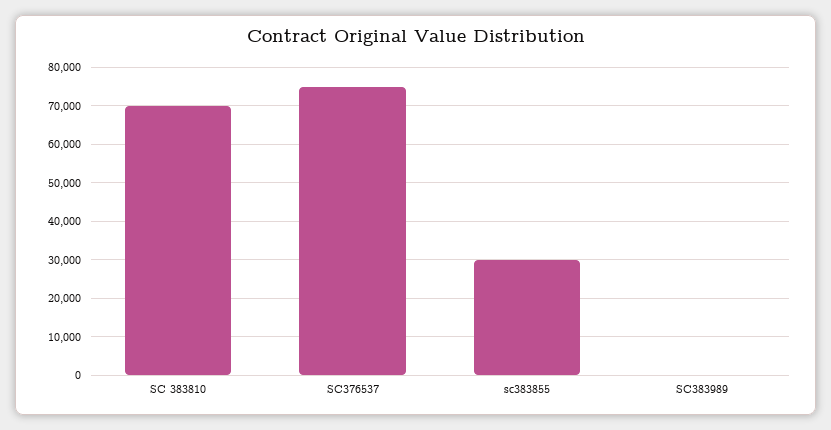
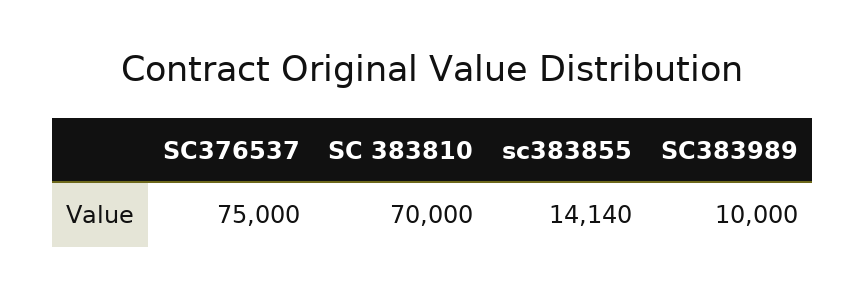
  {
    "SC 383810": 70000,
    "SC376537": 75000,
-   "sc383855": 30000,
+   "sc383855": 14140,
-   "SC383989": 0
+   "SC383989": 10000
  }

